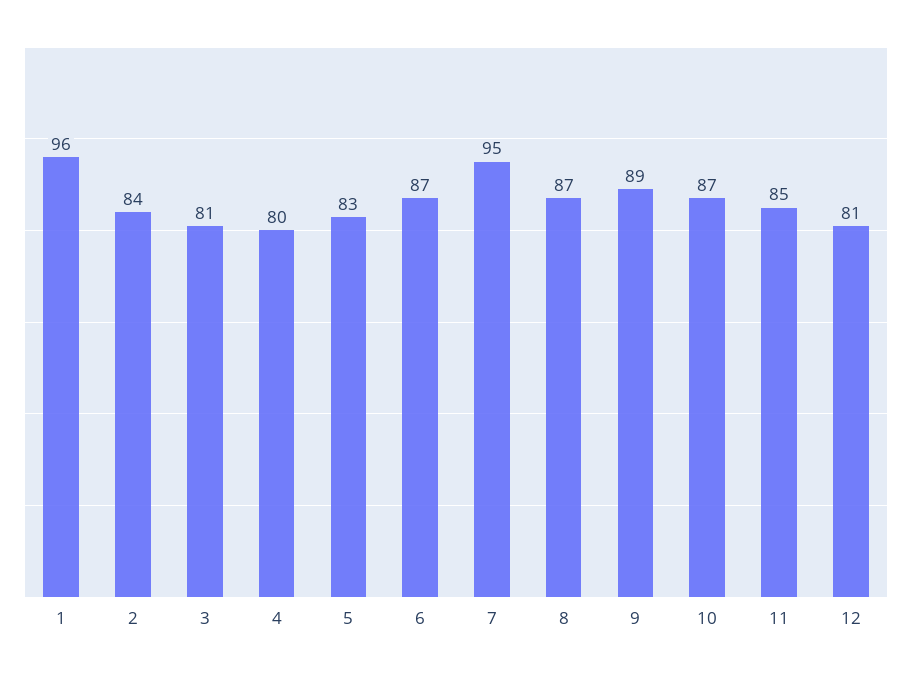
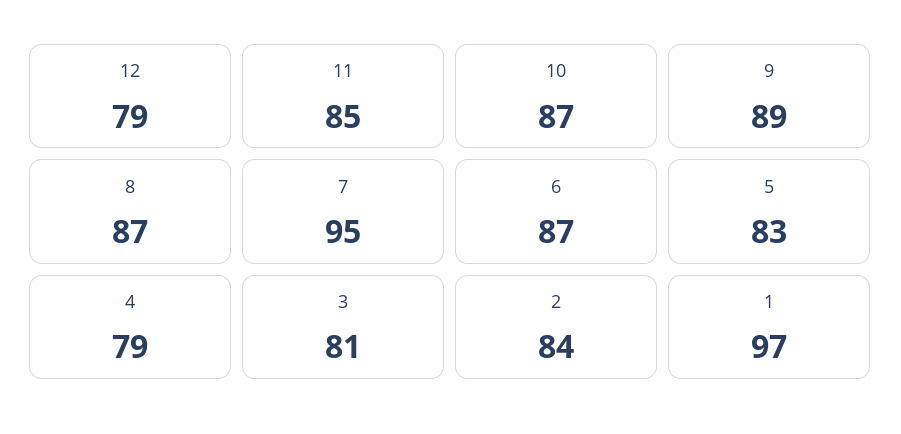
  {
-   "1": 96,
+   "1": 97,
    "2": 84,
    "3": 81,
-   "4": 80,
+   "4": 79,
    "5": 83,
    "6": 87,
    "7": 95,
    "8": 87,
    "9": 89,
    "10": 87,
    "11": 85,
-   "12": 81
+   "12": 79
  }

